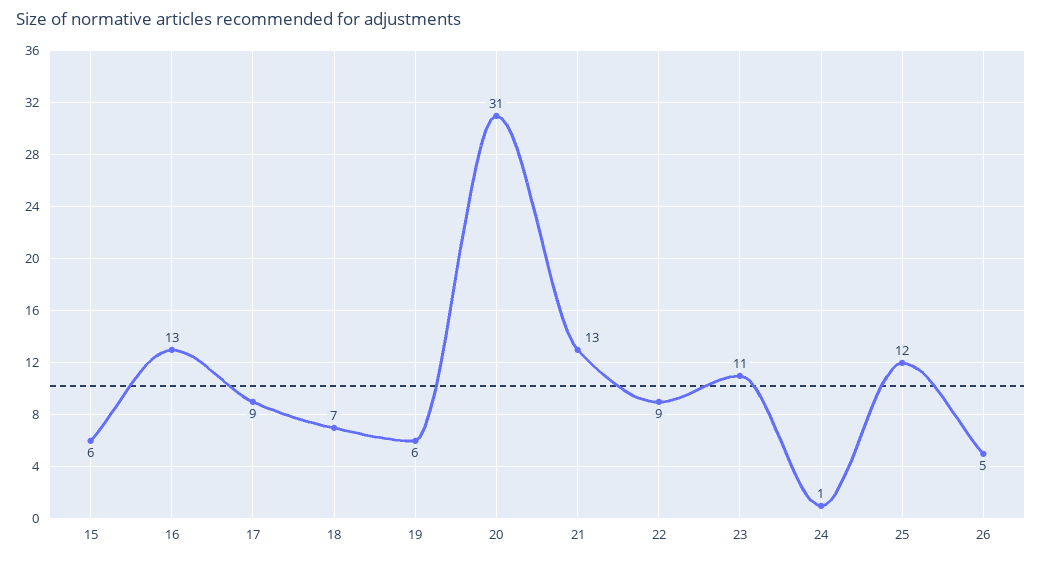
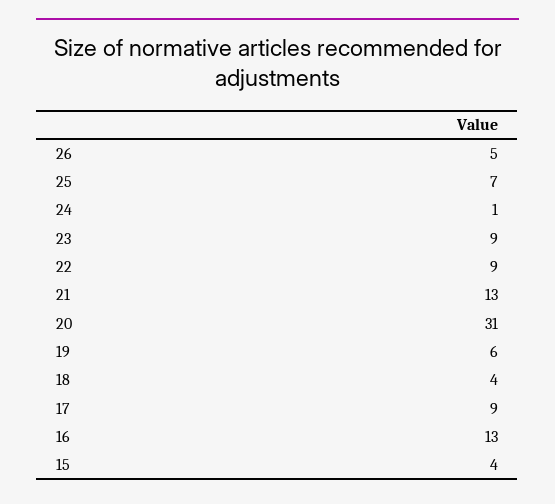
  {
-   "15": 6,
+   "15": 4,
    "16": 13,
    "17": 9,
-   "18": 7,
+   "18": 4,
    "19": 6,
    "20": 31,
    "21": 13,
    "22": 9,
-   "23": 11,
+   "23": 9,
    "24": 1,
-   "25": 12,
+   "25": 7,
    "26": 5
  }

